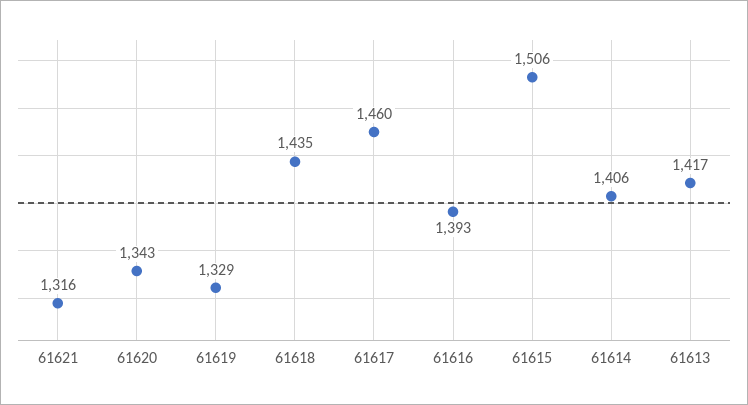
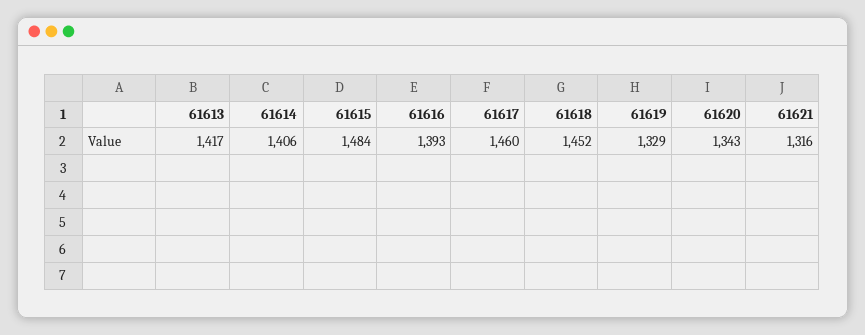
  {
    "61621": 1316,
    "61620": 1343,
    "61619": 1329,
-   "61618": 1435,
+   "61618": 1452,
    "61617": 1460,
    "61616": 1393,
-   "61615": 1506,
+   "61615": 1484,
    "61614": 1406,
    "61613": 1417
  }

